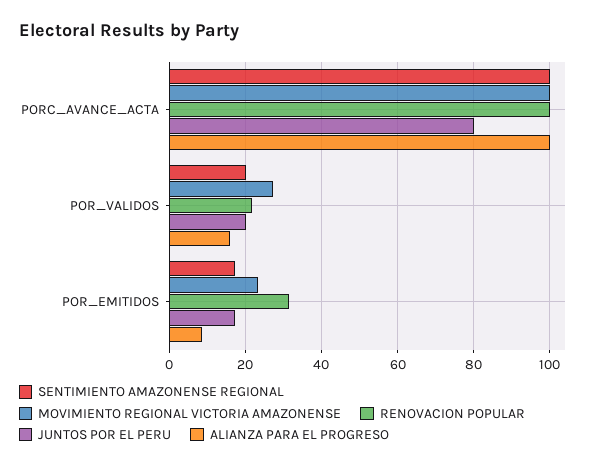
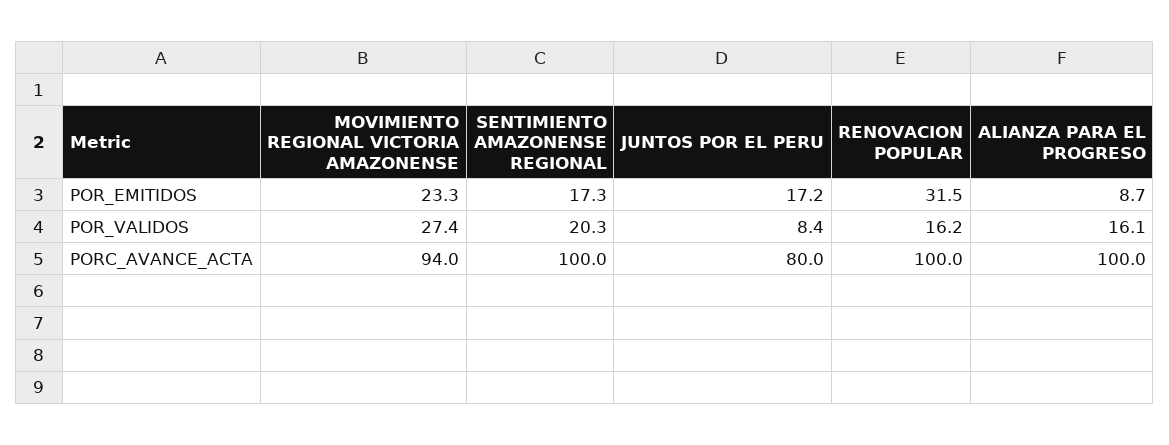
  {
    "SENTIMIENTO AMAZONENSE REGIONAL": {
      "PORC_AVANCE_ACTA": 100,
      "POR_VALIDOS": 20.3,
      "POR_EMITIDOS": 17.3
    },
    "MOVIMIENTO REGIONAL VICTORIA AMAZONENSE": {
-     "PORC_AVANCE_ACTA": 100,
+     "PORC_AVANCE_ACTA": 94,
      "POR_VALIDOS": 27.4,
      "POR_EMITIDOS": 23.3
    },
    "RENOVACION POPULAR": {
      "PORC_AVANCE_ACTA": 100,
-     "POR_VALIDOS": 22,
+     "POR_VALIDOS": 16.2,
      "POR_EMITIDOS": 31.5
    },
    "JUNTOS POR EL PERU": {
      "PORC_AVANCE_ACTA": 80,
-     "POR_VALIDOS": 20,
+     "POR_VALIDOS": 8.4,
      "POR_EMITIDOS": 17.2
    },
    "ALIANZA PARA EL PROGRESO": {
      "PORC_AVANCE_ACTA": 100,
      "POR_VALIDOS": 16.1,
      "POR_EMITIDOS": 8.7
    }
  }

